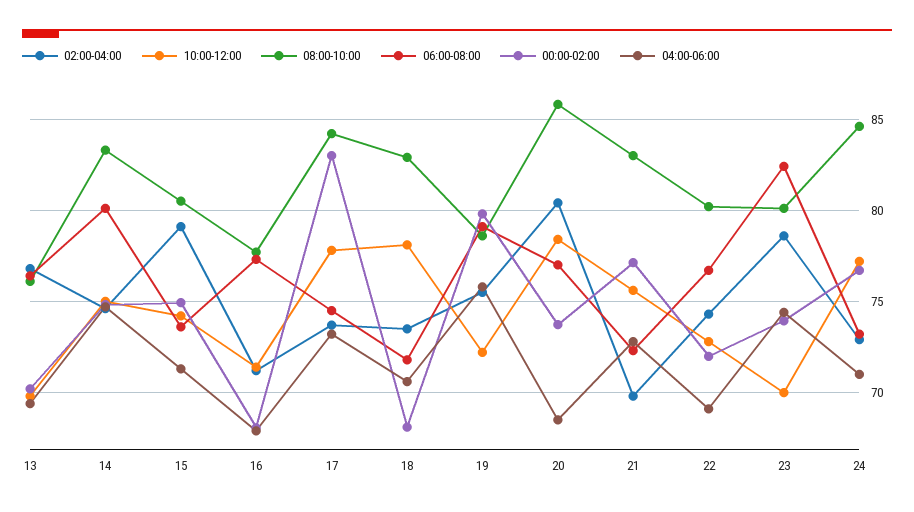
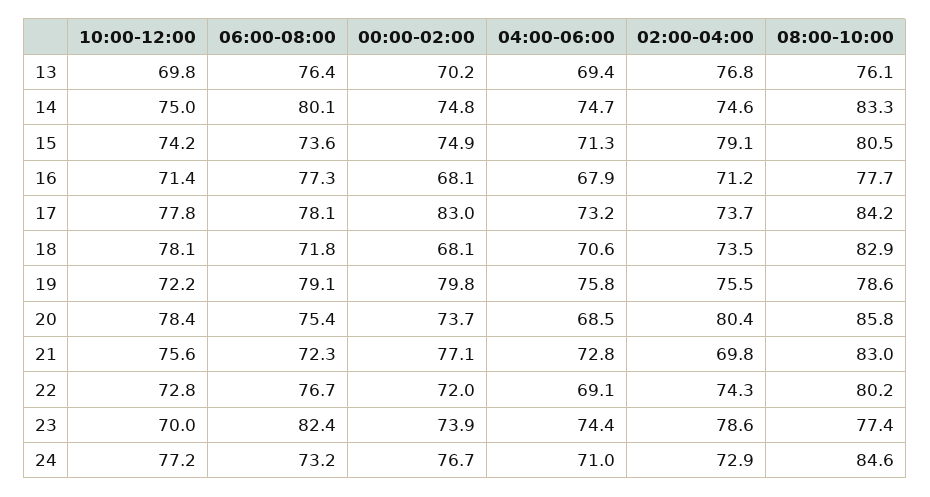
  {
    "02:00-04:00": {
      "13": 76.8,
      "14": 74.6,
      "15": 79.1,
      "16": 71.2,
      "17": 73.7,
      "18": 73.5,
      "19": 75.5,
      "20": 80.4,
      "21": 69.8,
      "22": 74.3,
      "23": 78.6,
      "24": 72.9
    },
    "10:00-12:00": {
      "13": 69.8,
      "14": 75,
      "15": 74.2,
      "16": 71.4,
      "17": 77.8,
      "18": 78.1,
      "19": 72.2,
      "20": 78.4,
      "21": 75.6,
      "22": 72.8,
      "23": 70,
      "24": 77.2
    },
    "08:00-10:00": {
      "13": 76.1,
      "14": 83.3,
      "15": 80.5,
      "16": 77.7,
      "17": 84.2,
      "18": 82.9,
      "19": 78.6,
      "20": 85.8,
      "21": 83,
      "22": 80.2,
-     "23": 80,
+     "23": 77.4,
      "24": 84.6
    },
    "06:00-08:00": {
      "13": 76.4,
      "14": 80.1,
      "15": 73.6,
      "16": 77.3,
-     "17": 74.5,
+     "17": 78.1,
      "18": 71.8,
      "19": 79.1,
-     "20": 77,
+     "20": 75.4,
      "21": 72.3,
      "22": 76.7,
      "23": 82.4,
      "24": 73.2
    },
    "00:00-02:00": {
      "13": 70.2,
      "14": 74.8,
      "15": 74.9,
      "16": 68.1,
      "17": 83,
      "18": 68.1,
      "19": 79.8,
      "20": 73.7,
      "21": 77.1,
      "22": 72,
      "23": 73.9,
      "24": 76.7
    },
    "04:00-06:00": {
      "13": 69.4,
      "14": 74.7,
      "15": 71.3,
      "16": 67.9,
      "17": 73.2,
      "18": 70.6,
      "19": 75.8,
      "20": 68.5,
      "21": 72.8,
      "22": 69.1,
      "23": 74.4,
      "24": 71
    }
  }

